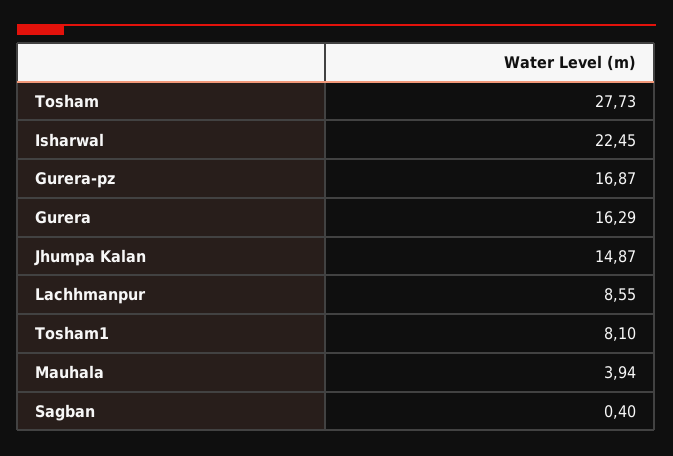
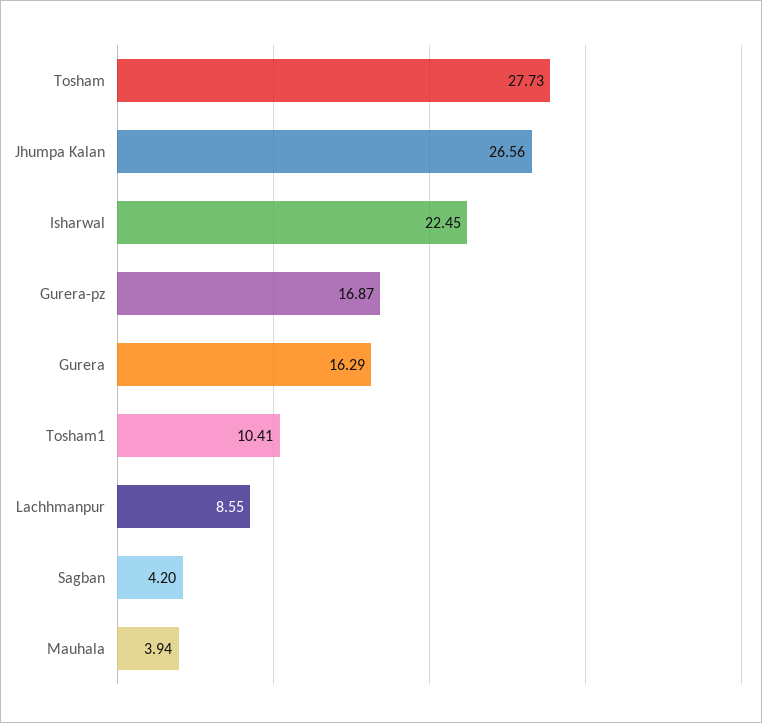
  {
    "Tosham": 27.73,
    "Isharwal": 22.45,
    "Gurera-pz": 16.87,
    "Gurera": 16.29,
-   "Jhumpa Kalan": 14.87,
+   "Jhumpa Kalan": 26.56,
    "Lachhmanpur": 8.55,
-   "Tosham1": 8.1,
+   "Tosham1": 10.41,
    "Mauhala": 3.94,
-   "Sagban": 0.4
+   "Sagban": 4.2
  }

